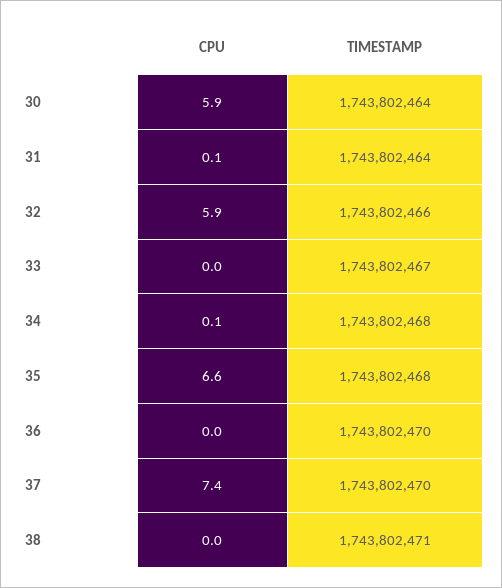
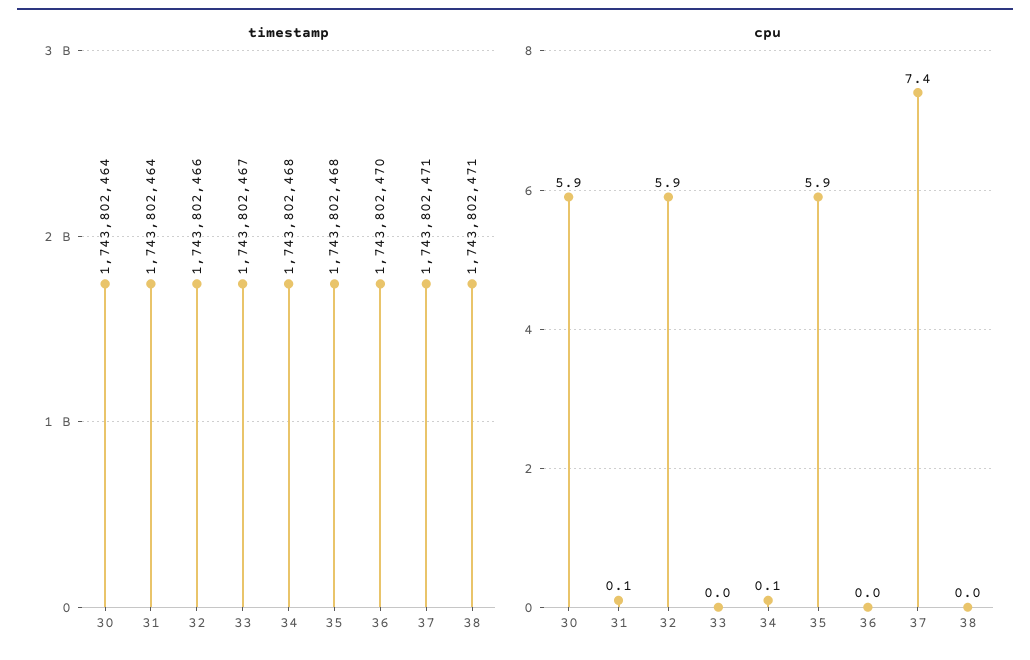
  {
    "CPU": {
      "30": 5.9,
      "31": 0.1,
      "32": 5.9,
      "33": 0,
      "34": 0.1,
-     "35": 6.6,
+     "35": 5.9,
      "36": 0,
      "37": 7.4,
      "38": 0
    },
    "TIMESTAMP": {
      "30": 1743802464,
      "31": 1743802464,
      "32": 1743802466,
      "33": 1743802467,
      "34": 1743802468,
      "35": 1743802468,
      "36": 1743802470,
-     "37": 1743802470,
+     "37": 1743802471,
      "38": 1743802471
    }
  }

